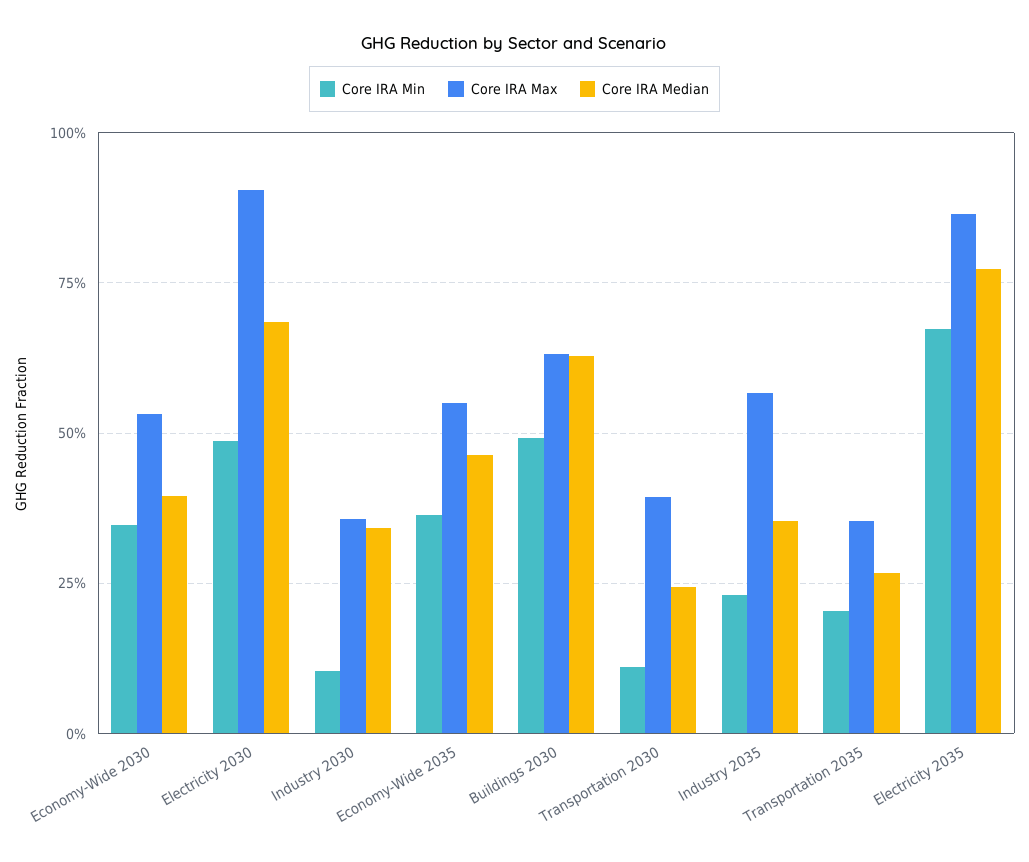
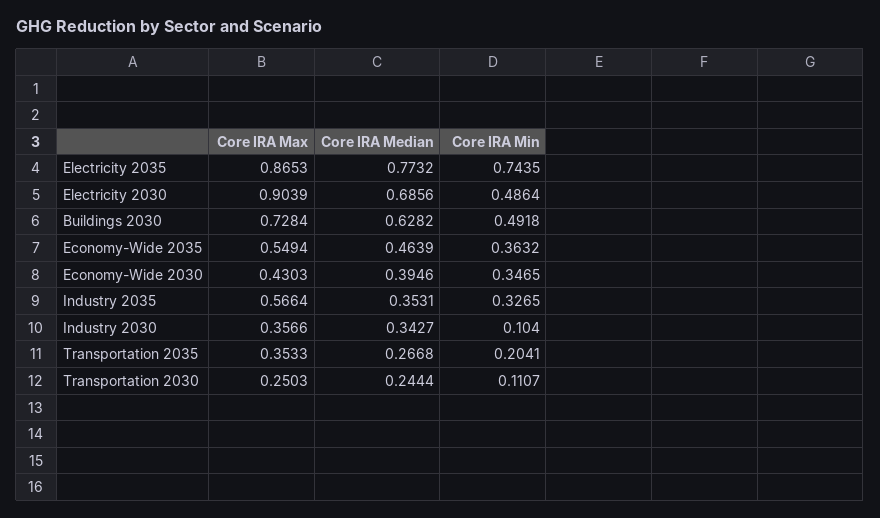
  {
    "Core IRA Min": {
      "Economy-Wide 2030": 0.3465,
      "Electricity 2030": 0.4864,
      "Industry 2030": 0.104,
      "Economy-Wide 2035": 0.3632,
      "Buildings 2030": 0.4918,
      "Transportation 2030": 0.1107,
-     "Industry 2035": 0.225,
+     "Industry 2035": 0.3265,
      "Transportation 2035": 0.2041,
-     "Electricity 2035": 0.675
+     "Electricity 2035": 0.7435
    },
    "Core IRA Max": {
-     "Economy-Wide 2030": 0.525,
+     "Economy-Wide 2030": 0.4303,
      "Electricity 2030": 0.9039,
      "Industry 2030": 0.3566,
      "Economy-Wide 2035": 0.5494,
-     "Buildings 2030": 0.625,
+     "Buildings 2030": 0.7284,
-     "Transportation 2030": 0.4,
+     "Transportation 2030": 0.2503,
      "Industry 2035": 0.5664,
      "Transportation 2035": 0.3533,
      "Electricity 2035": 0.8653
    },
    "Core IRA Median": {
      "Economy-Wide 2030": 0.3946,
      "Electricity 2030": 0.6856,
      "Industry 2030": 0.3427,
      "Economy-Wide 2035": 0.4639,
      "Buildings 2030": 0.6282,
      "Transportation 2030": 0.2444,
      "Industry 2035": 0.3531,
      "Transportation 2035": 0.2668,
      "Electricity 2035": 0.7732
    }
  }

